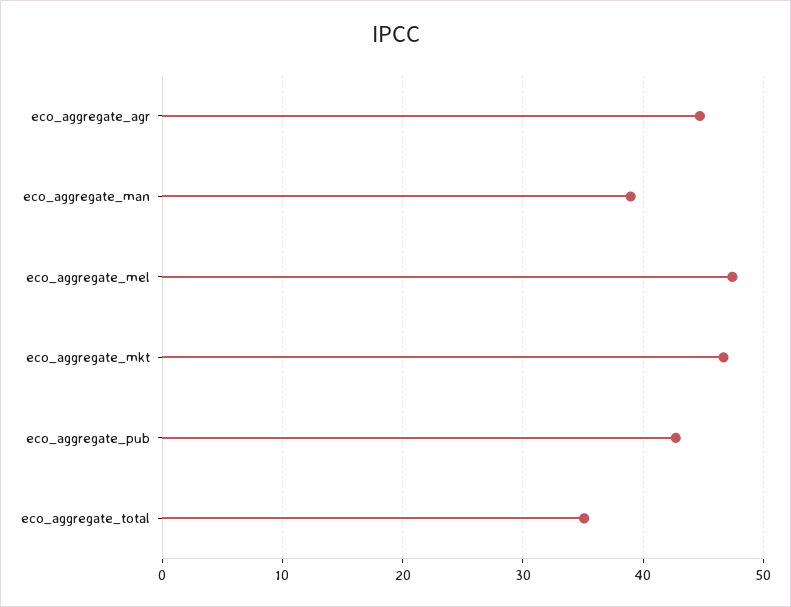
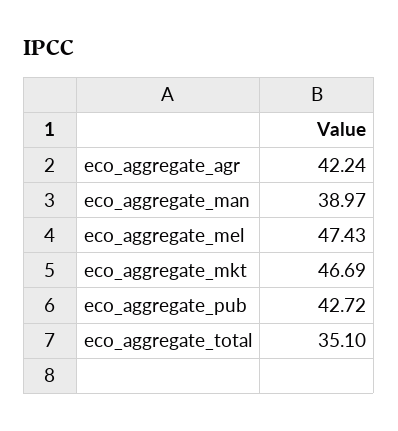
  {
-   "eco_aggregate_agr": 45,
+   "eco_aggregate_agr": 42.24,
    "eco_aggregate_man": 38.97,
    "eco_aggregate_mel": 47.43,
    "eco_aggregate_mkt": 46.69,
    "eco_aggregate_pub": 42.72,
    "eco_aggregate_total": 35.1
  }

